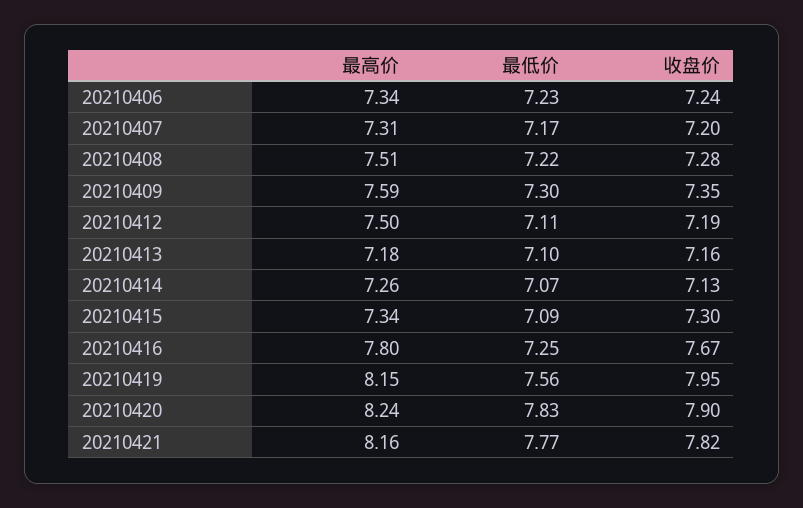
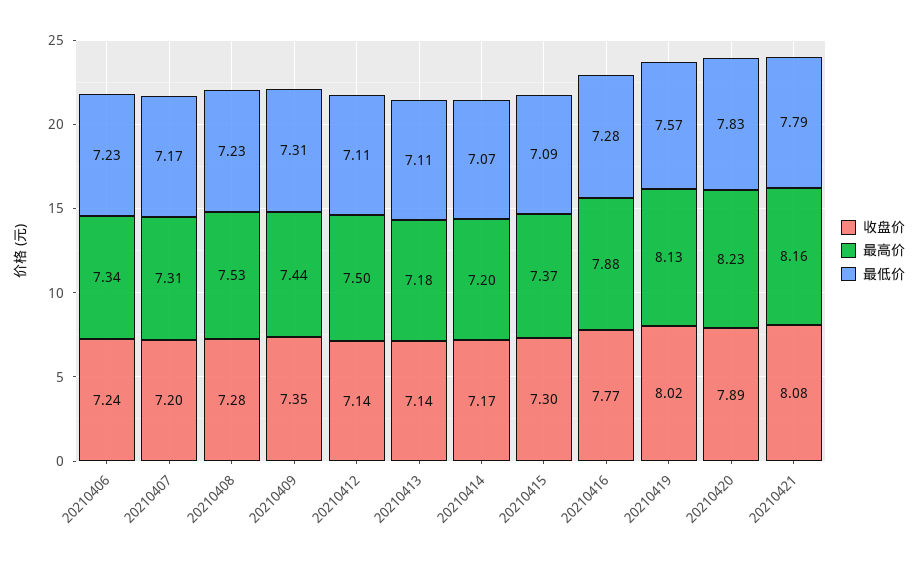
  {
    "最高价": {
      "20210406": 7.34,
      "20210407": 7.31,
-     "20210408": 7.51,
+     "20210408": 7.53,
-     "20210409": 7.59,
+     "20210409": 7.44,
      "20210412": 7.5,
      "20210413": 7.18,
-     "20210414": 7.26,
+     "20210414": 7.2,
-     "20210415": 7.34,
+     "20210415": 7.37,
-     "20210416": 7.8,
+     "20210416": 7.88,
-     "20210419": 8.15,
+     "20210419": 8.13,
-     "20210420": 8.24,
+     "20210420": 8.23,
      "20210421": 8.16
    },
    "最低价": {
      "20210406": 7.23,
      "20210407": 7.17,
-     "20210408": 7.22,
+     "20210408": 7.23,
-     "20210409": 7.3,
+     "20210409": 7.31,
      "20210412": 7.11,
-     "20210413": 7.1,
+     "20210413": 7.11,
      "20210414": 7.07,
      "20210415": 7.09,
-     "20210416": 7.25,
+     "20210416": 7.28,
-     "20210419": 7.56,
+     "20210419": 7.57,
      "20210420": 7.83,
-     "20210421": 7.77
+     "20210421": 7.79
    },
    "收盘价": {
      "20210406": 7.24,
      "20210407": 7.2,
      "20210408": 7.28,
      "20210409": 7.35,
-     "20210412": 7.19,
+     "20210412": 7.14,
-     "20210413": 7.16,
+     "20210413": 7.14,
-     "20210414": 7.13,
+     "20210414": 7.17,
      "20210415": 7.3,
-     "20210416": 7.67,
+     "20210416": 7.77,
-     "20210419": 7.95,
+     "20210419": 8.02,
-     "20210420": 7.9,
+     "20210420": 7.89,
-     "20210421": 7.82
+     "20210421": 8.08
    }
  }

